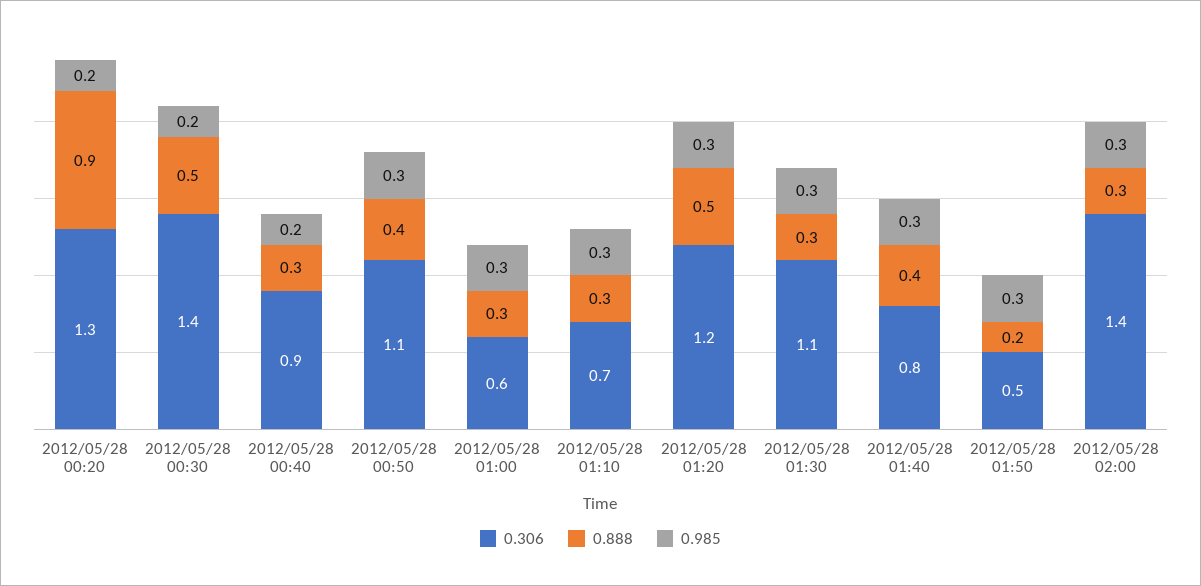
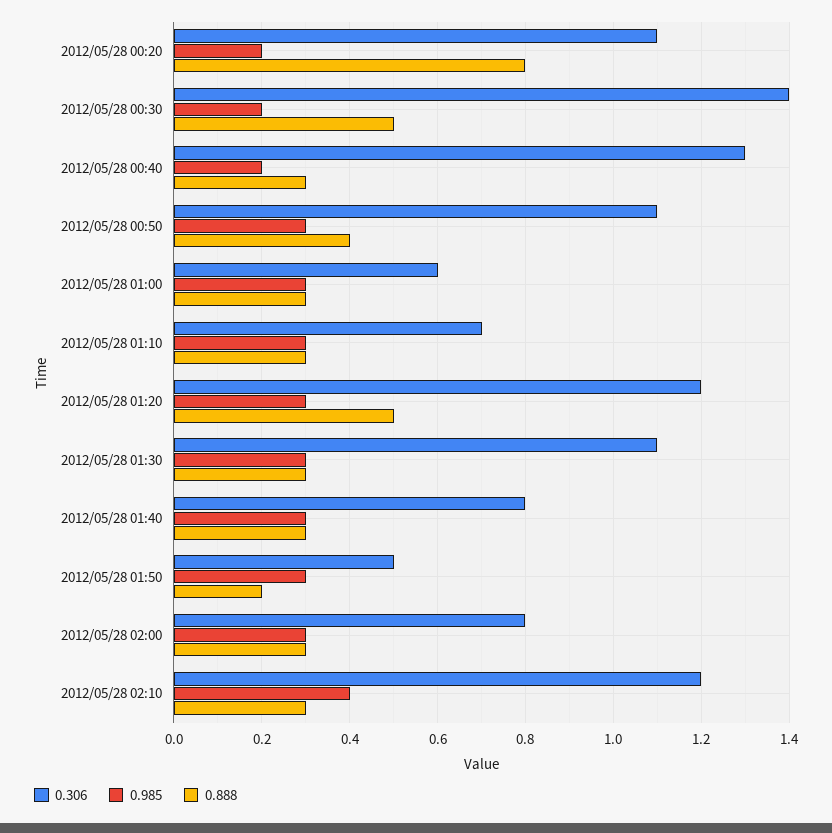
  {
    "0.306": {
-     "2012/05/28 00:20": 1.3,
+     "2012/05/28 00:20": 1.1,
      "2012/05/28 00:30": 1.4,
-     "2012/05/28 00:40": 0.9,
+     "2012/05/28 00:40": 1.3,
      "2012/05/28 00:50": 1.1,
      "2012/05/28 01:00": 0.6,
      "2012/05/28 01:10": 0.7,
      "2012/05/28 01:20": 1.2,
      "2012/05/28 01:30": 1.1,
      "2012/05/28 01:40": 0.8,
      "2012/05/28 01:50": 0.5,
-     "2012/05/28 02:00": 1.4
+     "2012/05/28 02:00": 0.8,
+     "2012/05/28 02:10": 1.2
    },
    "0.888": {
-     "2012/05/28 00:20": 0.9,
+     "2012/05/28 00:20": 0.8,
      "2012/05/28 00:30": 0.5,
      "2012/05/28 00:40": 0.3,
      "2012/05/28 00:50": 0.4,
      "2012/05/28 01:00": 0.3,
      "2012/05/28 01:10": 0.3,
      "2012/05/28 01:20": 0.5,
      "2012/05/28 01:30": 0.3,
-     "2012/05/28 01:40": 0.4,
+     "2012/05/28 01:40": 0.3,
      "2012/05/28 01:50": 0.2,
-     "2012/05/28 02:00": 0.3
+     "2012/05/28 02:00": 0.3,
+     "2012/05/28 02:10": 0.3
    },
    "0.985": {
      "2012/05/28 00:20": 0.2,
      "2012/05/28 00:30": 0.2,
      "2012/05/28 00:40": 0.2,
      "2012/05/28 00:50": 0.3,
      "2012/05/28 01:00": 0.3,
      "2012/05/28 01:10": 0.3,
      "2012/05/28 01:20": 0.3,
      "2012/05/28 01:30": 0.3,
      "2012/05/28 01:40": 0.3,
      "2012/05/28 01:50": 0.3,
-     "2012/05/28 02:00": 0.3
+     "2012/05/28 02:00": 0.3,
+     "2012/05/28 02:10": 0.4
    }
  }

